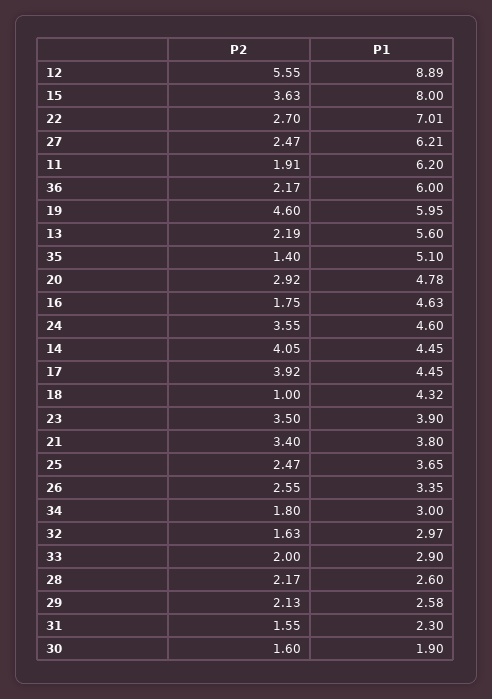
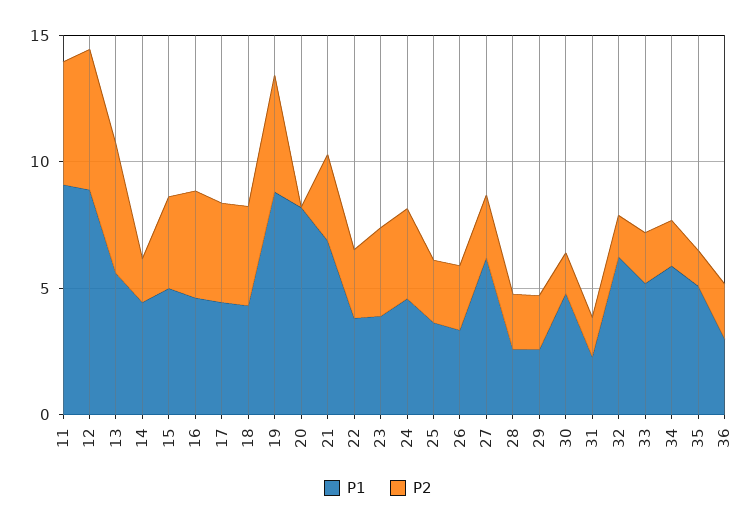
  {
    "P2": {
      "12": 5.55,
      "15": 3.63,
      "22": 2.7,
      "27": 2.47,
-     "11": 1.91,
+     "11": 5,
      "36": 2.17,
      "19": 4.6,
-     "13": 2.19,
+     "13": 5,
      "35": 1.4,
-     "20": 2.92,
+     "20": 0,
-     "16": 1.75,
+     "16": 4,
      "24": 3.55,
-     "14": 4.05,
+     "14": 2,
      "17": 3.92,
-     "18": 1,
+     "18": 4,
      "23": 3.5,
      "21": 3.4,
      "25": 2.47,
      "26": 2.55,
      "34": 1.8,
      "32": 1.63,
      "33": 2,
      "28": 2.17,
      "29": 2.13,
      "31": 1.55,
      "30": 1.6
    },
    "P1": {
      "12": 8.89,
-     "15": 8,
+     "15": 5,
-     "22": 7.01,
+     "22": 4,
      "27": 6.21,
-     "11": 6.2,
+     "11": 9,
-     "36": 6,
+     "36": 3,
-     "19": 5.95,
+     "19": 9,
      "13": 5.6,
      "35": 5.1,
-     "20": 4.78,
+     "20": 8,
      "16": 4.63,
      "24": 4.6,
      "14": 4.45,
      "17": 4.45,
      "18": 4.32,
      "23": 3.9,
-     "21": 3.8,
+     "21": 7,
      "25": 3.65,
      "26": 3.35,
-     "34": 3,
+     "34": 6,
-     "32": 2.97,
+     "32": 6,
-     "33": 2.9,
+     "33": 5,
      "28": 2.6,
      "29": 2.58,
      "31": 2.3,
-     "30": 1.9
+     "30": 5
    }
  }

